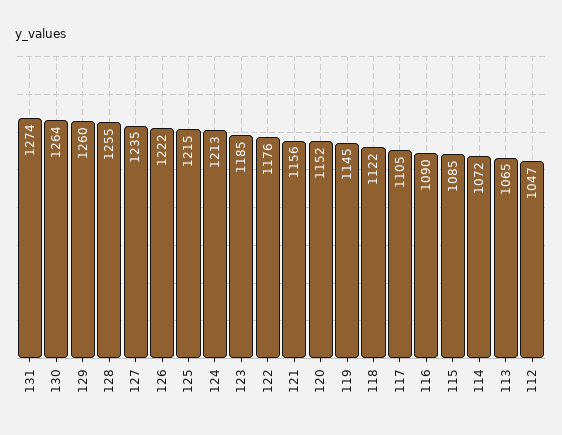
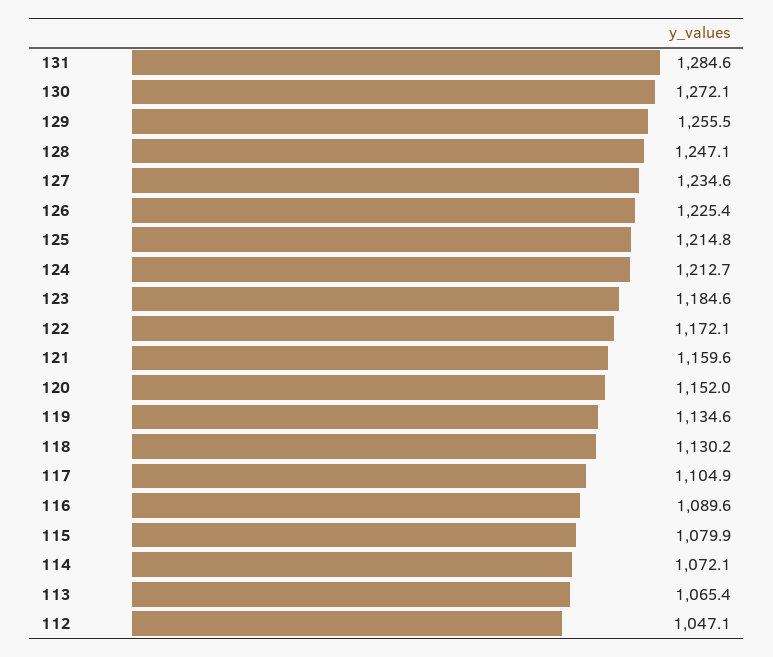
  {
-   "131": 1274,
+   "131": 1284.6,
-   "130": 1264,
+   "130": 1272.1,
-   "129": 1260,
+   "129": 1255.5,
-   "128": 1255,
+   "128": 1247.1,
    "127": 1234.6,
-   "126": 1222,
+   "126": 1225.4,
    "125": 1214.8,
    "124": 1212.7,
    "123": 1184.6,
-   "122": 1176,
+   "122": 1172.1,
-   "121": 1156,
+   "121": 1159.6,
    "120": 1152,
-   "119": 1145,
+   "119": 1134.6,
-   "118": 1122,
+   "118": 1130.2,
    "117": 1104.9,
    "116": 1089.6,
-   "115": 1085,
+   "115": 1079.9,
    "114": 1072.1,
    "113": 1065.4,
    "112": 1047.1
  }

